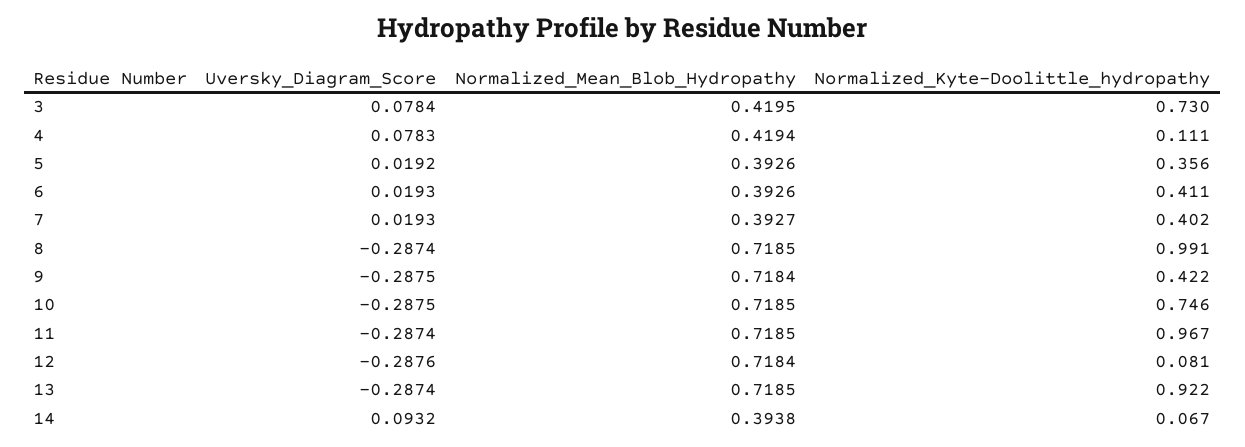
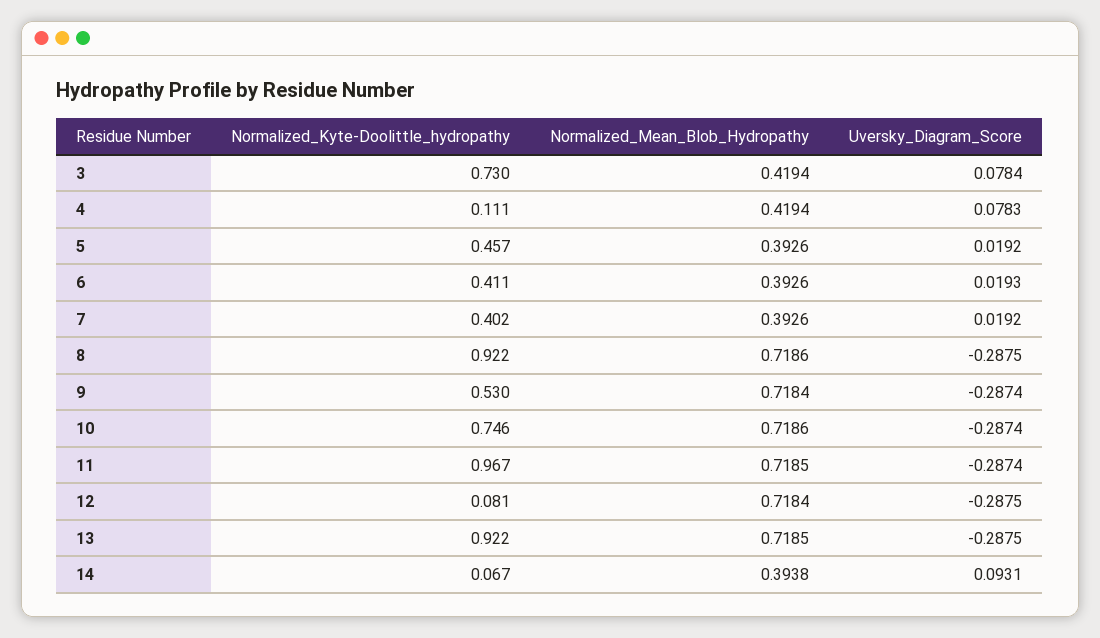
  {
    "Uversky_Diagram_Score": {
      "3": 0.0784,
      "4": 0.0783,
      "5": 0.0192,
      "6": 0.0193,
-     "7": 0.0193,
+     "7": 0.0192,
-     "8": -0.2874,
+     "8": -0.2875,
-     "9": -0.2875,
+     "9": -0.2874,
-     "10": -0.2875,
+     "10": -0.2874,
      "11": -0.2874,
-     "12": -0.2876,
+     "12": -0.2875,
-     "13": -0.2874,
+     "13": -0.2875,
-     "14": 0.0932
+     "14": 0.0931
    },
    "Normalized_Mean_Blob_Hydropathy": {
-     "3": 0.4195,
+     "3": 0.4194,
      "4": 0.4194,
      "5": 0.3926,
      "6": 0.3926,
-     "7": 0.3927,
+     "7": 0.3926,
-     "8": 0.7185,
+     "8": 0.7186,
      "9": 0.7184,
-     "10": 0.7185,
+     "10": 0.7186,
      "11": 0.7185,
      "12": 0.7184,
      "13": 0.7185,
      "14": 0.3938
    },
    "Normalized_Kyte-Doolittle_hydropathy": {
      "3": 0.73,
      "4": 0.111,
-     "5": 0.356,
+     "5": 0.457,
      "6": 0.411,
      "7": 0.402,
-     "8": 0.991,
+     "8": 0.922,
-     "9": 0.422,
+     "9": 0.53,
      "10": 0.746,
      "11": 0.967,
      "12": 0.081,
      "13": 0.922,
      "14": 0.067
    }
  }

